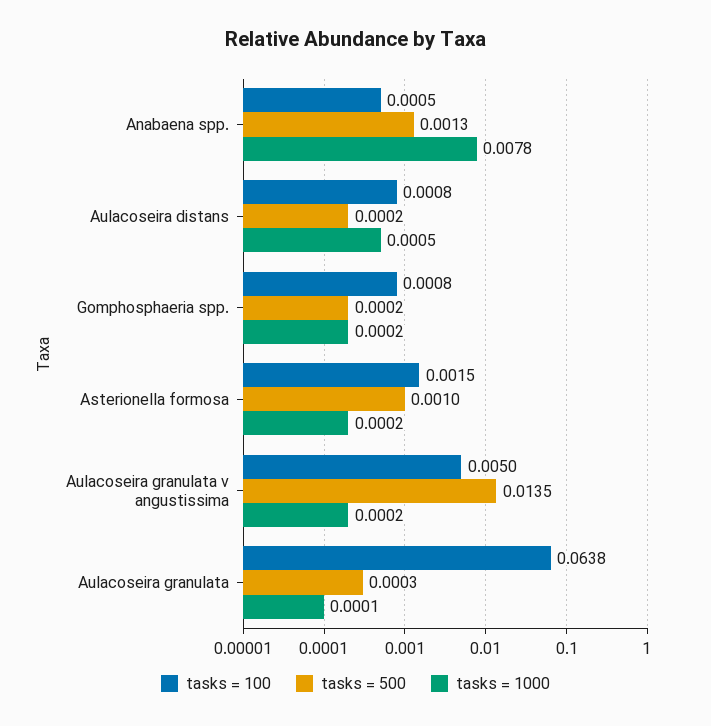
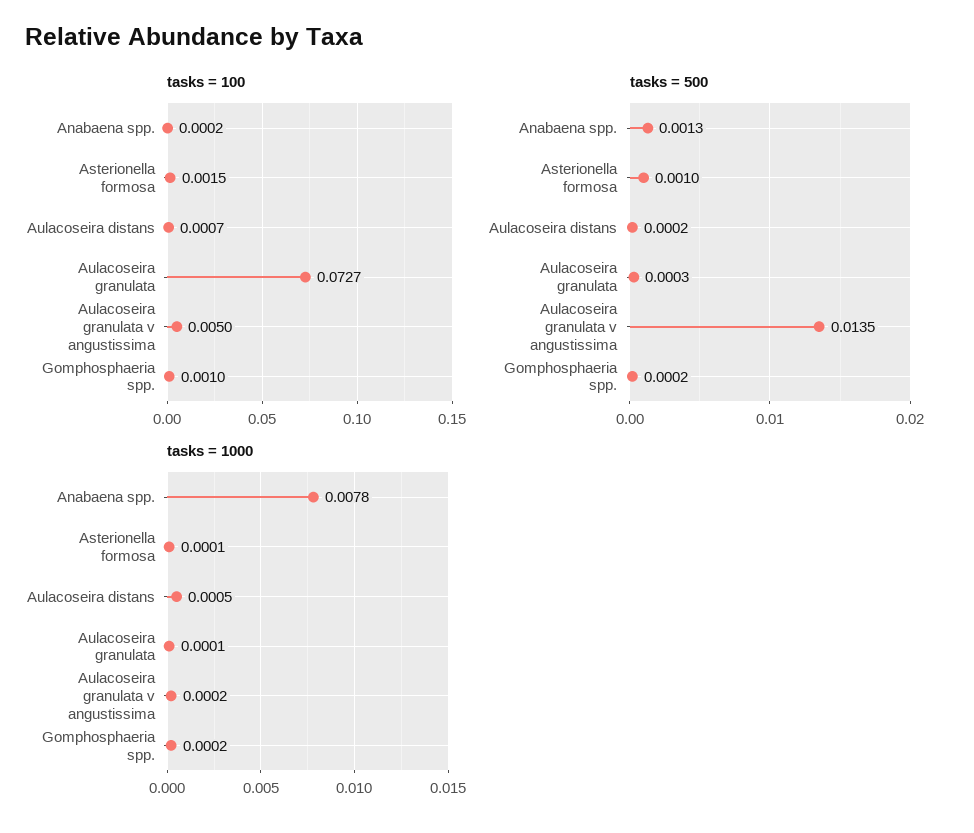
  {
    "tasks = 100": {
-     "Anabaena spp.": 0.0005,
+     "Anabaena spp.": 0.0002,
-     "Aulacoseira distans": 0.0008,
+     "Aulacoseira distans": 0.0007,
-     "Gomphosphaeria spp.": 0.0008,
+     "Gomphosphaeria spp.": 0.001,
      "Asterionella formosa": 0.0015,
      "Aulacoseira granulata v angustissima": 0.005,
-     "Aulacoseira granulata": 0.0638
+     "Aulacoseira granulata": 0.0727
    },
    "tasks = 500": {
      "Anabaena spp.": 0.0013,
      "Aulacoseira distans": 0.0002,
      "Gomphosphaeria spp.": 0.0002,
      "Asterionella formosa": 0.001,
      "Aulacoseira granulata v angustissima": 0.0135,
      "Aulacoseira granulata": 0.0003
    },
    "tasks = 1000": {
      "Anabaena spp.": 0.0078,
      "Aulacoseira distans": 0.0005,
      "Gomphosphaeria spp.": 0.0002,
-     "Asterionella formosa": 0.0002,
+     "Asterionella formosa": 0.0001,
      "Aulacoseira granulata v angustissima": 0.0002,
      "Aulacoseira granulata": 0.0001
    }
  }

